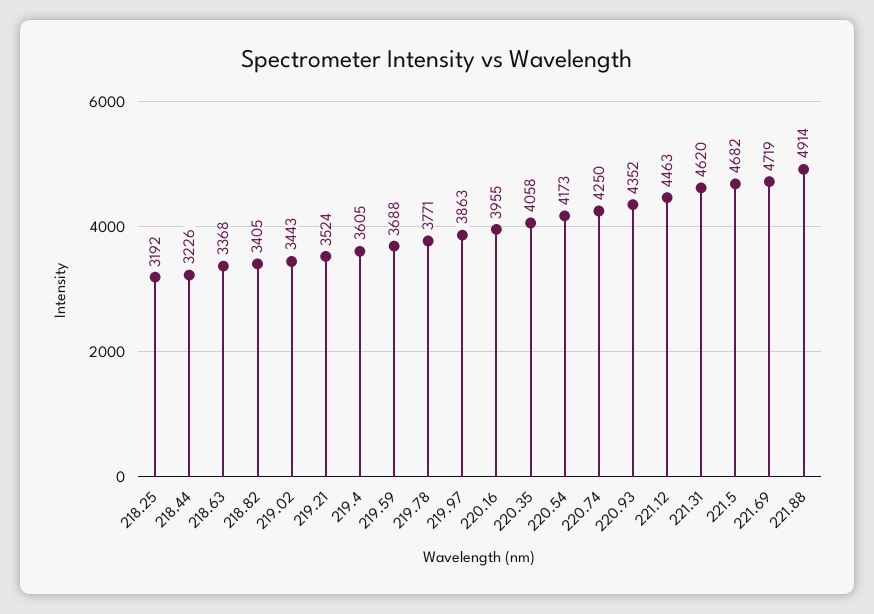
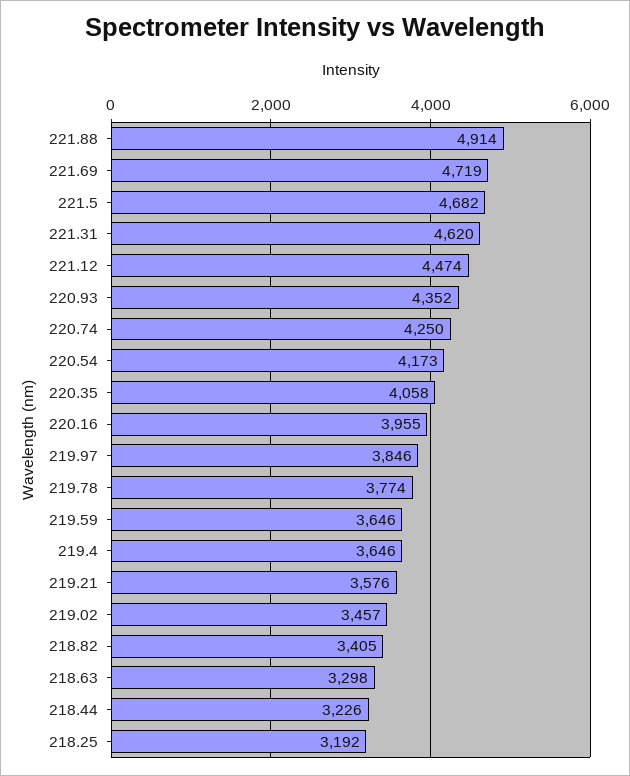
  {
    "218.25": 3192,
    "218.44": 3226,
-   "218.63": 3368,
+   "218.63": 3298,
    "218.82": 3405,
-   "219.02": 3443,
+   "219.02": 3457,
-   "219.21": 3524,
+   "219.21": 3576,
-   "219.4": 3605,
+   "219.4": 3646,
-   "219.59": 3688,
+   "219.59": 3646,
-   "219.78": 3771,
+   "219.78": 3774,
-   "219.97": 3863,
+   "219.97": 3846,
    "220.16": 3955,
    "220.35": 4058,
    "220.54": 4173,
    "220.74": 4250,
    "220.93": 4352,
-   "221.12": 4463,
+   "221.12": 4474,
    "221.31": 4620,
    "221.5": 4682,
    "221.69": 4719,
    "221.88": 4914
  }

